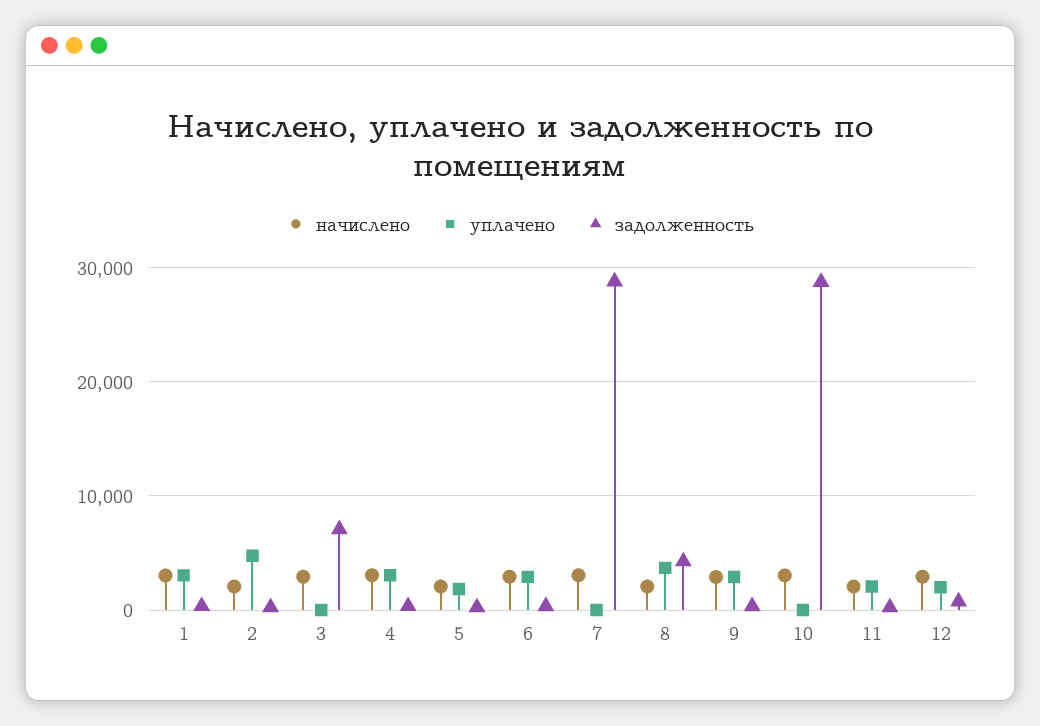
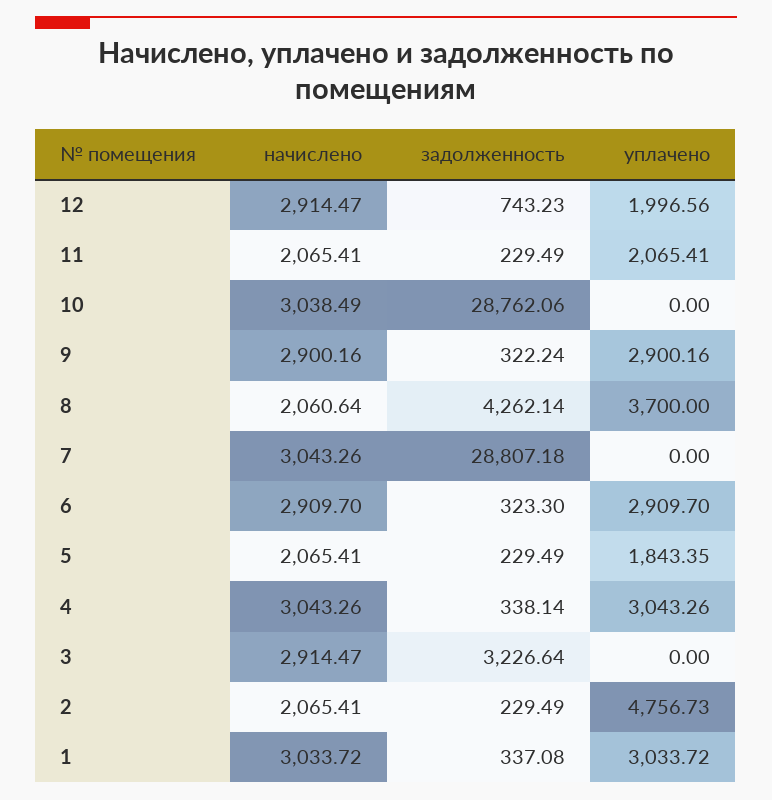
  {
    "начислено": {
      "1": 3033.72,
      "2": 2065.41,
      "3": 2914.47,
      "4": 3043.26,
      "5": 2065.41,
      "6": 2909.7,
      "7": 3043.26,
      "8": 2060.64,
      "9": 2900.16,
      "10": 3038.49,
      "11": 2065.41,
      "12": 2914.47
    },
    "уплачено": {
      "1": 3033.72,
      "2": 4756.73,
      "3": 0,
      "4": 3043.26,
      "5": 1843.35,
      "6": 2909.7,
      "7": 0,
      "8": 3700,
      "9": 2900.16,
      "10": 0,
      "11": 2065.41,
      "12": 1996.56
    },
    "задолженность": {
      "1": 337.08,
      "2": 229.49,
-     "3": 7000,
+     "3": 3226.64,
      "4": 338.14,
      "5": 229.49,
      "6": 323.3,
      "7": 28807.18,
      "8": 4262.14,
      "9": 322.24,
      "10": 28762.06,
      "11": 229.49,
      "12": 743.23
    }
  }

